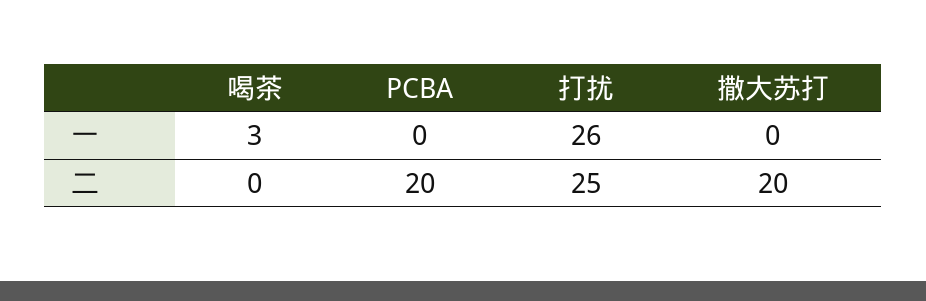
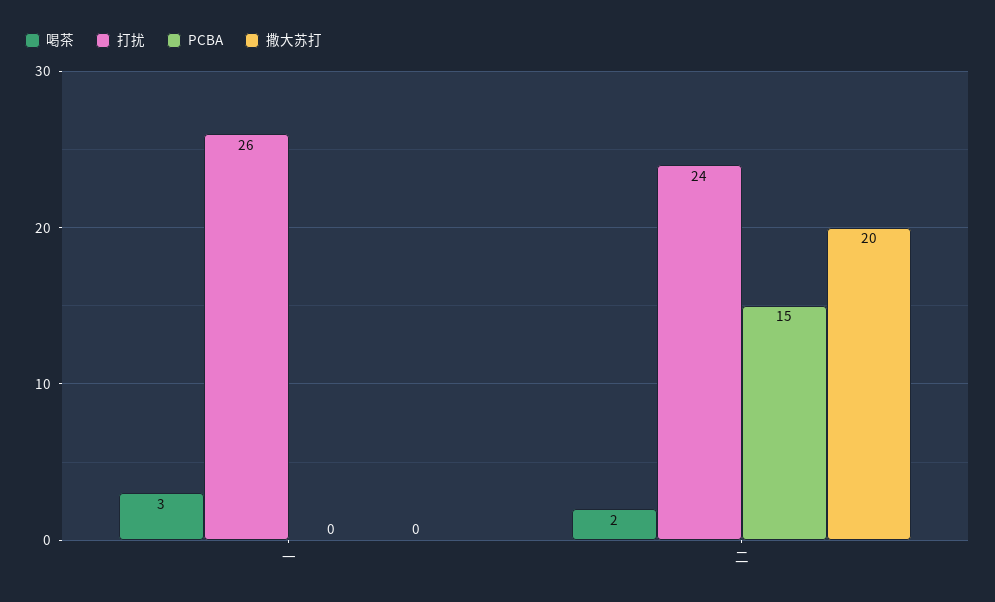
  {
    "喝茶": {
      "一": 3,
-     "二": 0
+     "二": 2
    },
    "PCBA": {
      "一": 0,
-     "二": 20
+     "二": 15
    },
    "打扰": {
      "一": 26,
-     "二": 25
+     "二": 24
    },
    "撒大苏打": {
      "一": 0,
      "二": 20
    }
  }

